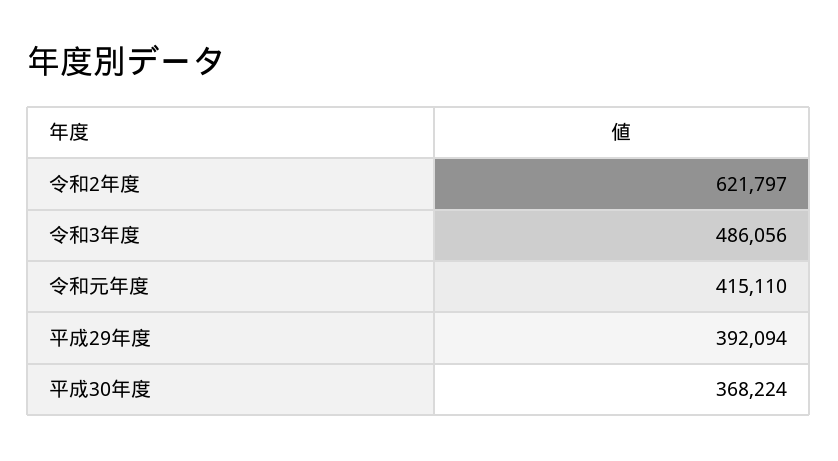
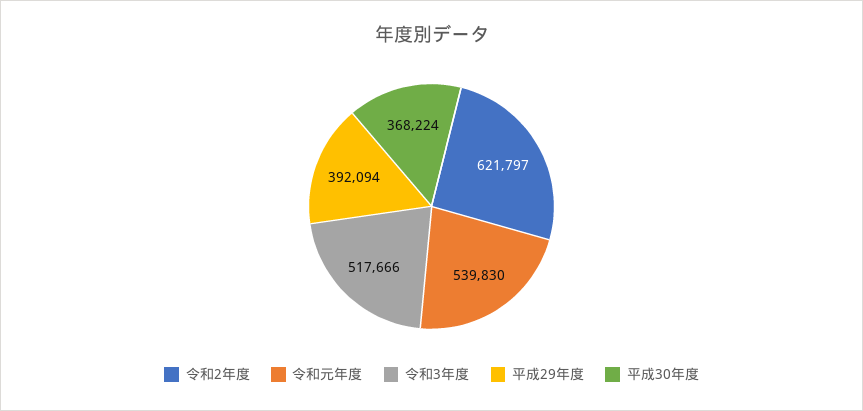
  {
    "令和2年度": 621797,
-   "令和3年度": 486056,
+   "令和3年度": 517666,
-   "令和元年度": 415110,
+   "令和元年度": 539830,
    "平成29年度": 392094,
    "平成30年度": 368224
  }

